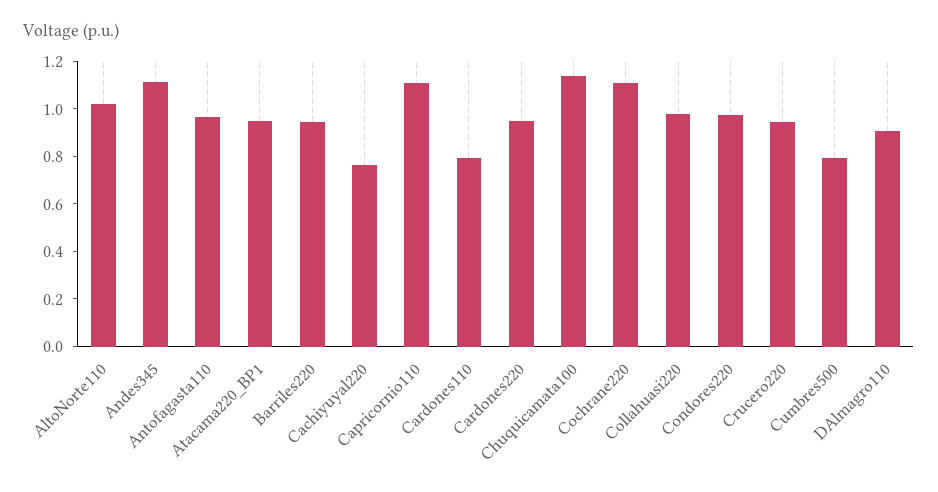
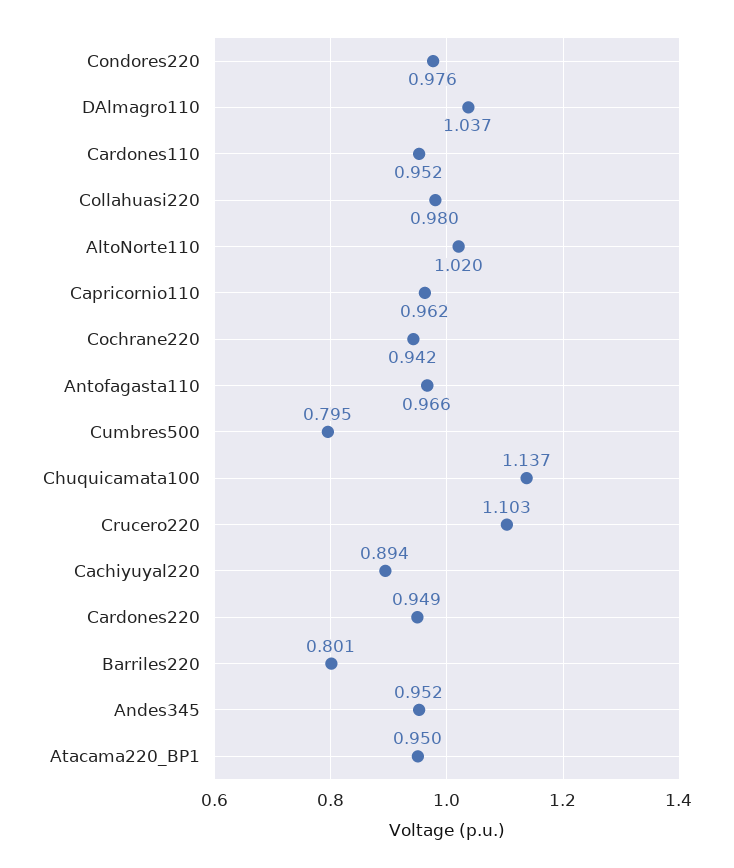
  {
    "AltoNorte110": 1.02,
-   "Andes345": 1.1,
+   "Andes345": 0.952,
    "Antofagasta110": 0.966,
    "Atacama220_BP1": 0.95,
-   "Barriles220": 0.95,
+   "Barriles220": 0.801,
-   "Cachiyuyal220": 0.75,
+   "Cachiyuyal220": 0.894,
-   "Capricornio110": 1.1,
+   "Capricornio110": 0.962,
-   "Cardones110": 0.8,
+   "Cardones110": 0.952,
    "Cardones220": 0.949,
    "Chuquicamata100": 1.137,
-   "Cochrane220": 1.1,
+   "Cochrane220": 0.942,
    "Collahuasi220": 0.98,
    "Condores220": 0.976,
-   "Crucero220": 0.95,
+   "Crucero220": 1.103,
    "Cumbres500": 0.795,
-   "DAlmagro110": 0.9
+   "DAlmagro110": 1.037
  }

